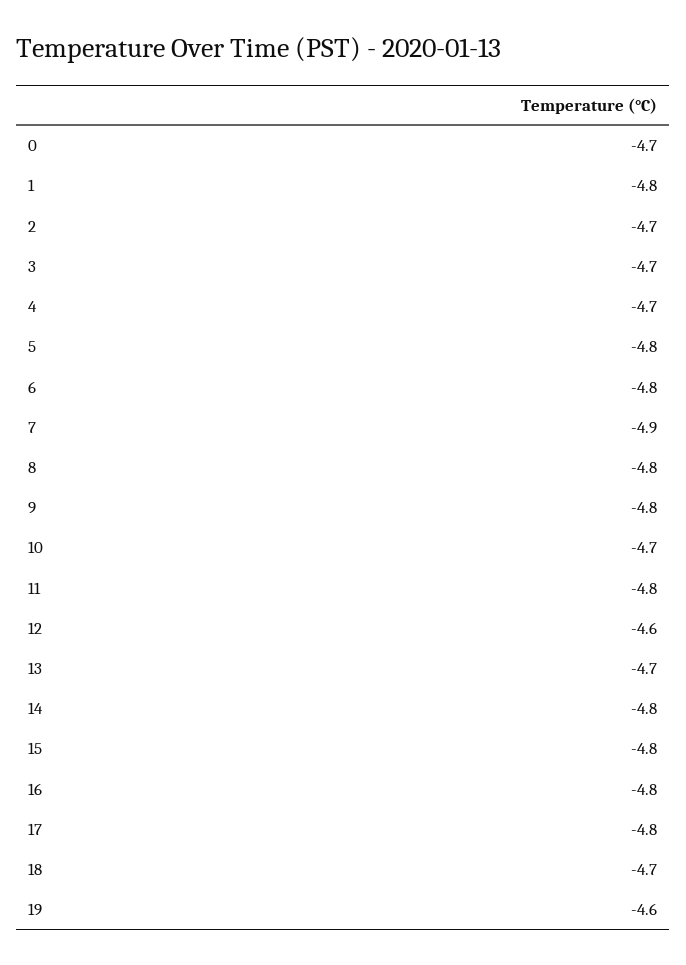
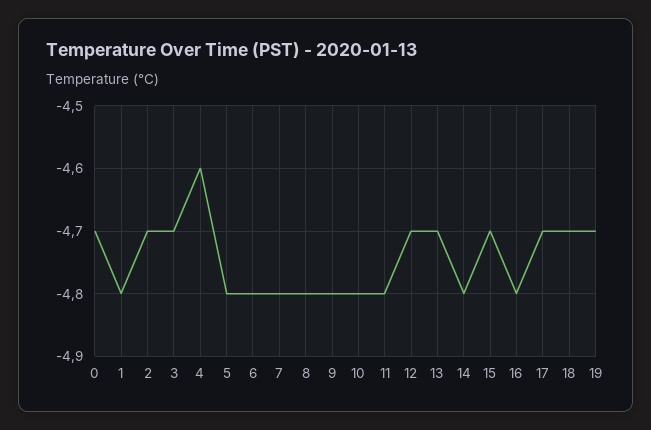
  {
    "0": -4.7,
    "1": -4.8,
    "2": -4.7,
    "3": -4.7,
-   "4": -4.7,
+   "4": -4.6,
    "5": -4.8,
    "6": -4.8,
-   "7": -4.9,
+   "7": -4.8,
    "8": -4.8,
    "9": -4.8,
-   "10": -4.7,
+   "10": -4.8,
    "11": -4.8,
-   "12": -4.6,
+   "12": -4.7,
    "13": -4.7,
    "14": -4.8,
-   "15": -4.8,
+   "15": -4.7,
    "16": -4.8,
-   "17": -4.8,
+   "17": -4.7,
    "18": -4.7,
-   "19": -4.6
+   "19": -4.7
  }

